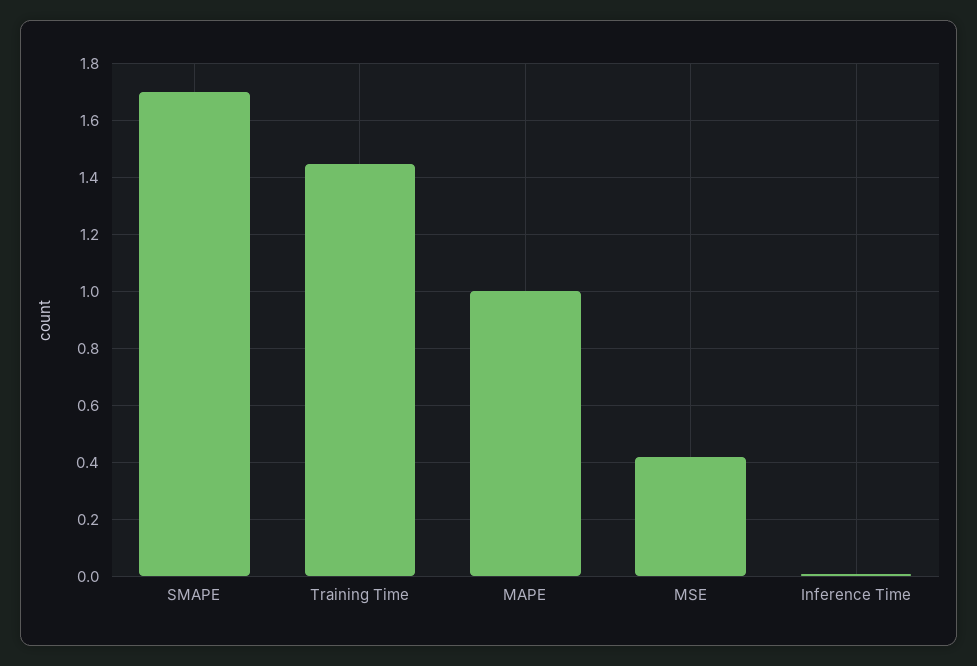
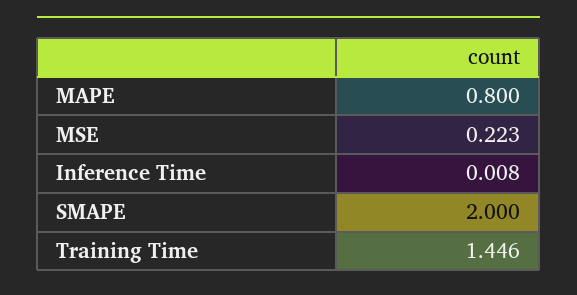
  {
-   "SMAPE": 1.7,
+   "SMAPE": 2,
    "Training Time": 1.446,
-   "MAPE": 1,
+   "MAPE": 0.8,
-   "MSE": 0.425,
+   "MSE": 0.223,
    "Inference Time": 0.008
  }

